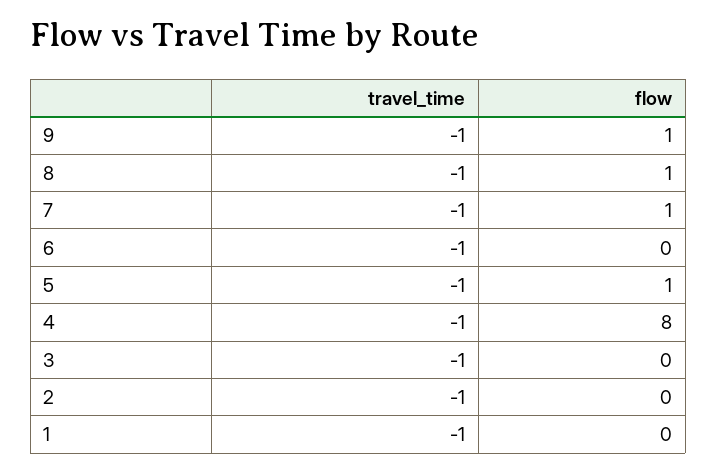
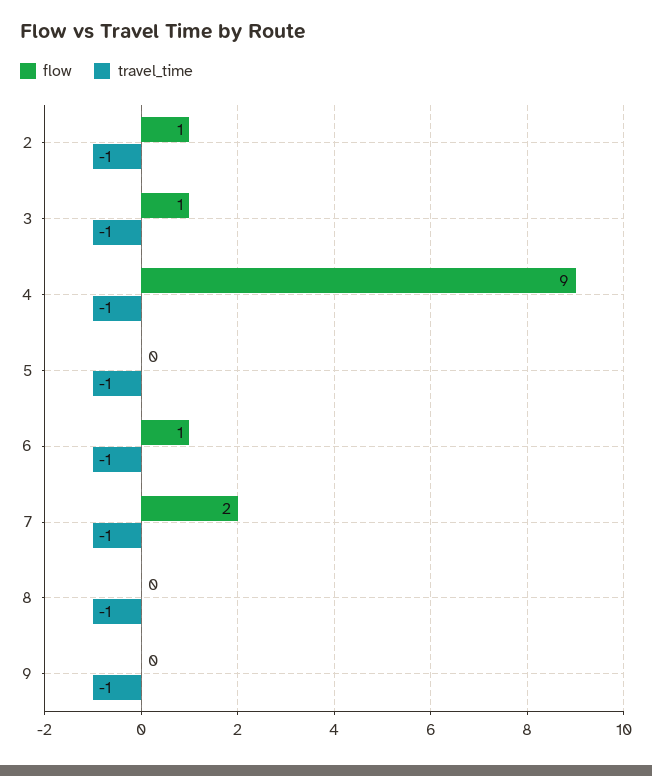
  {
    "travel_time": {
      "9": -1,
      "8": -1,
      "7": -1,
      "6": -1,
      "5": -1,
      "4": -1,
      "3": -1,
-     "2": -1,
+     "2": -1
-     "1": -1
    },
    "flow": {
-     "9": 1,
+     "9": 0,
-     "8": 1,
+     "8": 0,
-     "7": 1,
+     "7": 2,
-     "6": 0,
+     "6": 1,
-     "5": 1,
+     "5": 0,
-     "4": 8,
+     "4": 9,
-     "3": 0,
+     "3": 1,
-     "2": 0,
+     "2": 1
-     "1": 0
    }
  }

